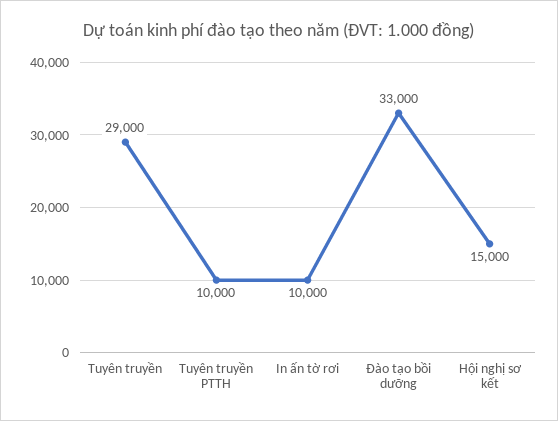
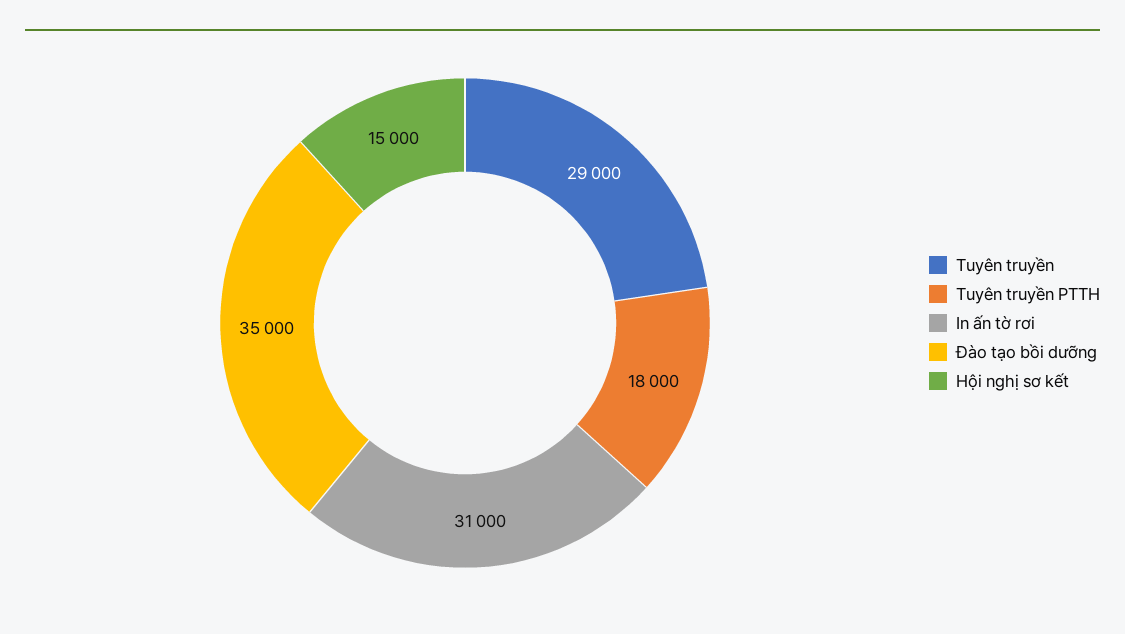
  {
    "Tuyên truyền": 29000,
-   "Tuyên truyền PTTH": 10000,
+   "Tuyên truyền PTTH": 18000,
-   "In ấn tờ rơi": 10000,
+   "In ấn tờ rơi": 31000,
-   "Đào tạo bồi dưỡng": 33000,
+   "Đào tạo bồi dưỡng": 35000,
    "Hội nghị sơ kết": 15000
  }

